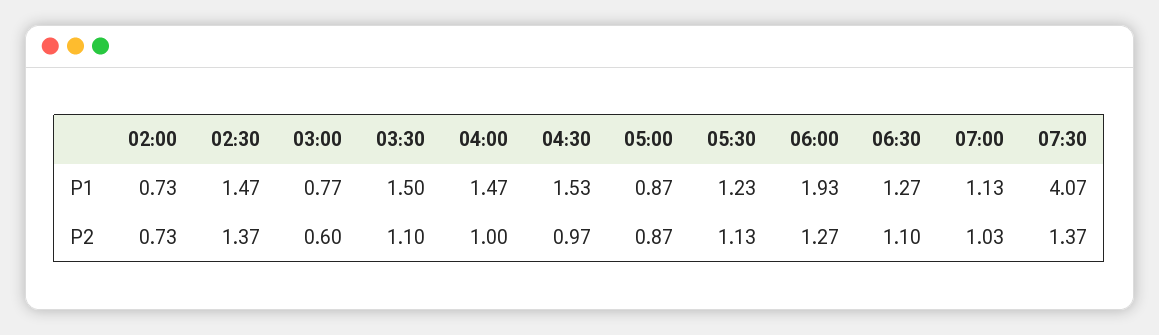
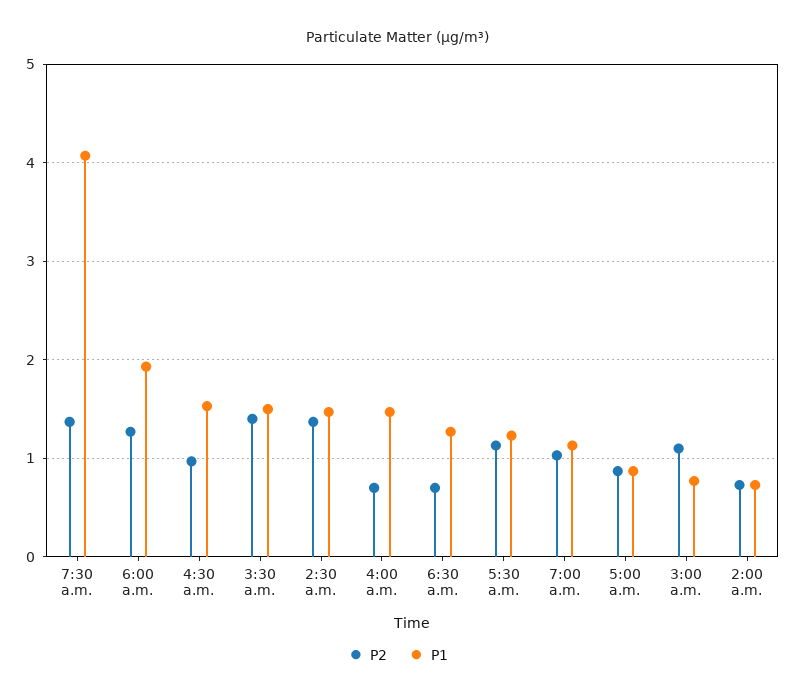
  {
    "P1": {
      "02:00": 0.73,
      "02:30": 1.47,
      "03:00": 0.77,
      "03:30": 1.5,
      "04:00": 1.47,
      "04:30": 1.53,
      "05:00": 0.87,
      "05:30": 1.23,
      "06:00": 1.93,
      "06:30": 1.27,
      "07:00": 1.13,
      "07:30": 4.07
    },
    "P2": {
      "02:00": 0.73,
      "02:30": 1.37,
-     "03:00": 0.6,
+     "03:00": 1.1,
-     "03:30": 1.1,
+     "03:30": 1.4,
-     "04:00": 1,
+     "04:00": 0.7,
      "04:30": 0.97,
      "05:00": 0.87,
      "05:30": 1.13,
      "06:00": 1.27,
-     "06:30": 1.1,
+     "06:30": 0.7,
      "07:00": 1.03,
      "07:30": 1.37
    }
  }

